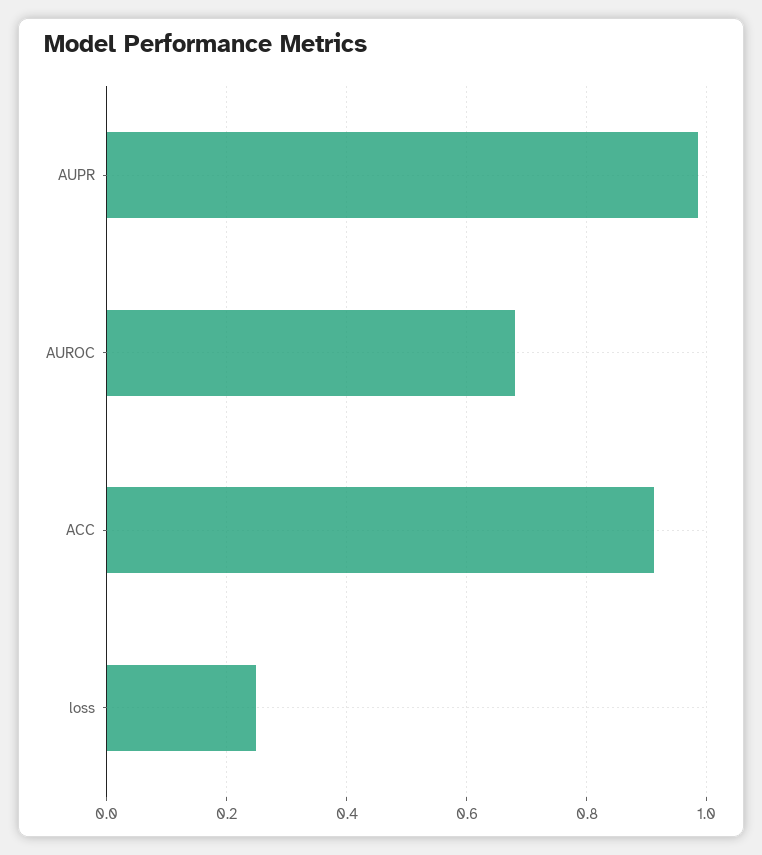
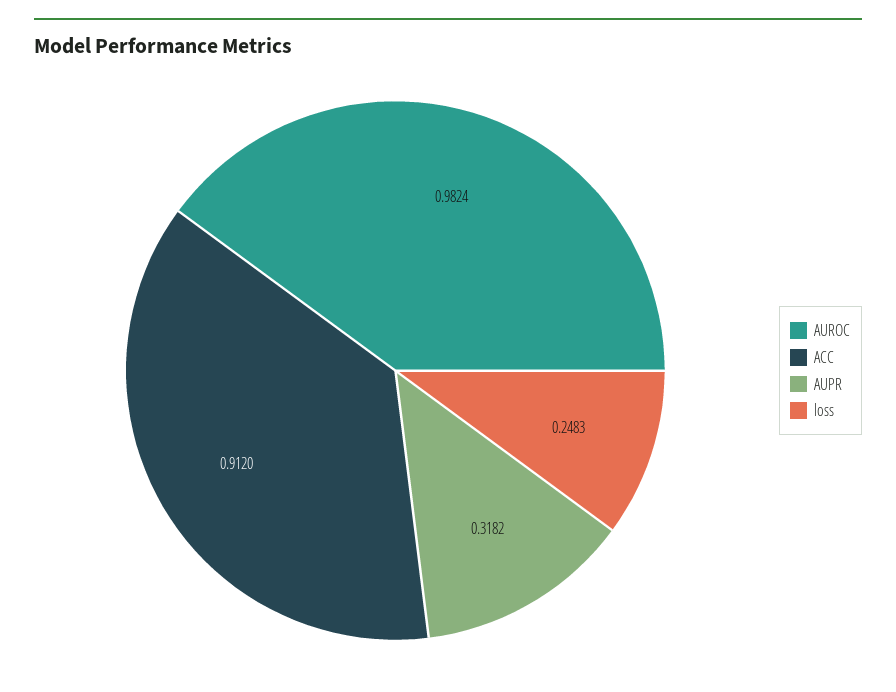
  {
-   "AUPR": 0.98,
+   "AUPR": 0.3182,
-   "AUROC": 0.68,
+   "AUROC": 0.9824,
    "ACC": 0.912,
    "loss": 0.2483
  }

